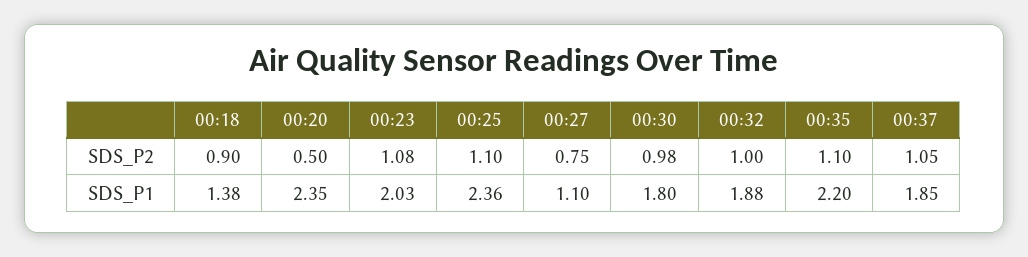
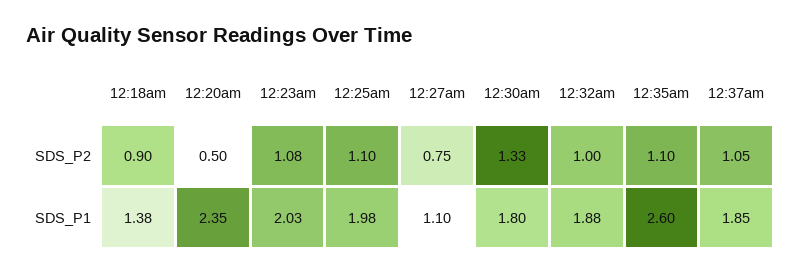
  {
    "00:18": {
      "SDS_P2": 0.9,
      "SDS_P1": 1.38
    },
    "00:20": {
      "SDS_P2": 0.5,
      "SDS_P1": 2.35
    },
    "00:23": {
      "SDS_P2": 1.08,
      "SDS_P1": 2.03
    },
    "00:25": {
      "SDS_P2": 1.1,
-     "SDS_P1": 2.36
+     "SDS_P1": 1.98
    },
    "00:27": {
      "SDS_P2": 0.75,
      "SDS_P1": 1.1
    },
    "00:30": {
-     "SDS_P2": 0.98,
+     "SDS_P2": 1.33,
      "SDS_P1": 1.8
    },
    "00:32": {
      "SDS_P2": 1,
      "SDS_P1": 1.88
    },
    "00:35": {
      "SDS_P2": 1.1,
-     "SDS_P1": 2.2
+     "SDS_P1": 2.6
    },
    "00:37": {
      "SDS_P2": 1.05,
      "SDS_P1": 1.85
    }
  }

